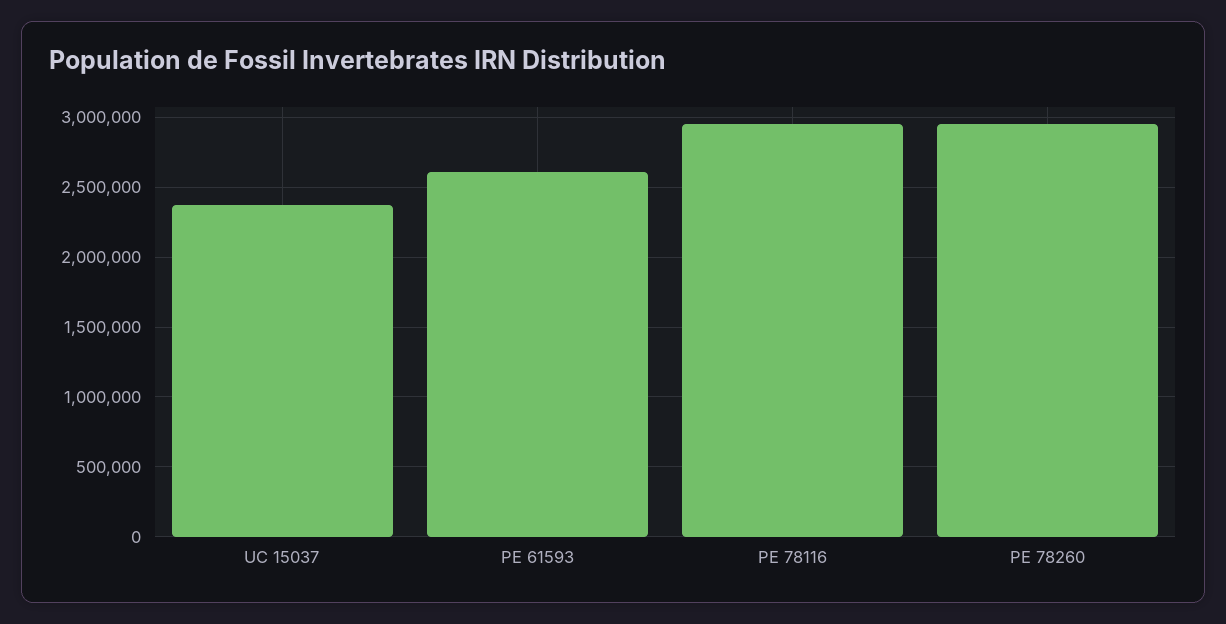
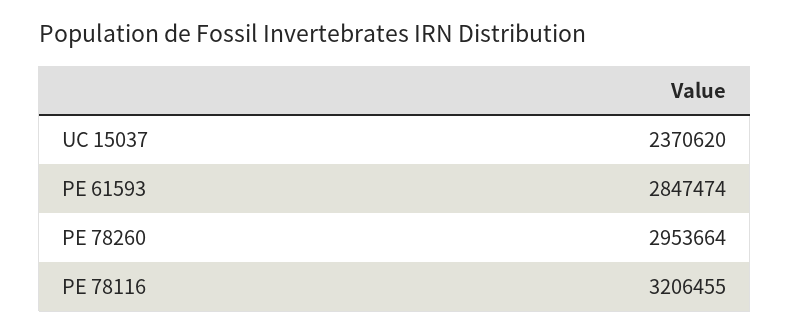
  {
    "UC 15037": 2370620,
-   "PE 61593": 2600000,
+   "PE 61593": 2847474,
-   "PE 78116": 2950000,
+   "PE 78116": 3206455,
    "PE 78260": 2953664
  }

